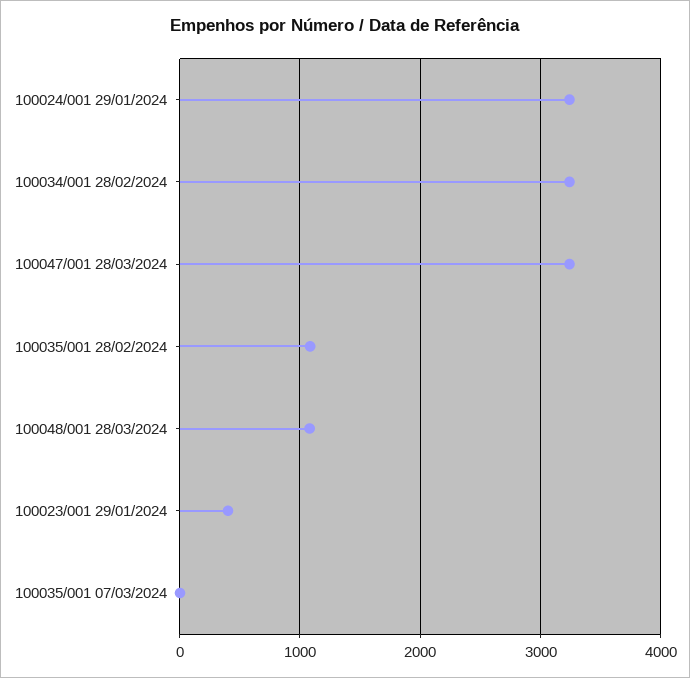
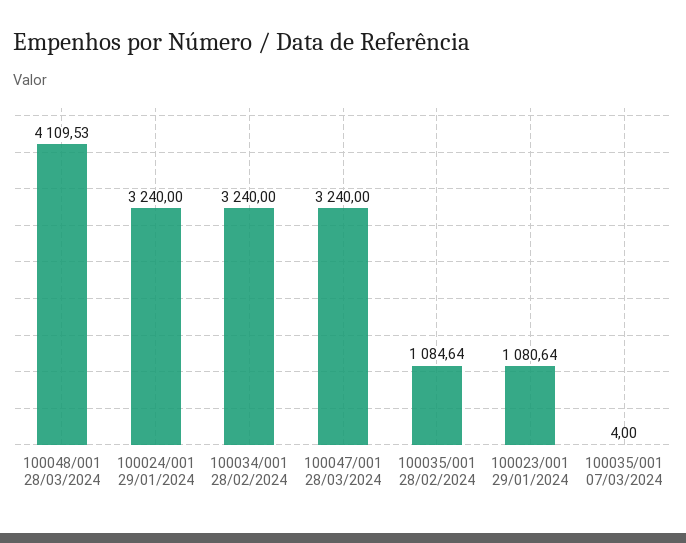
  {
    "100024/001 29/01/2024": 3240,
    "100034/001 28/02/2024": 3240,
    "100047/001 28/03/2024": 3240,
    "100035/001 28/02/2024": 1084.64,
-   "100048/001 28/03/2024": 1100,
+   "100048/001 28/03/2024": 4109.53,
-   "100023/001 29/01/2024": 400,
+   "100023/001 29/01/2024": 1080.64,
    "100035/001 07/03/2024": 4
  }

